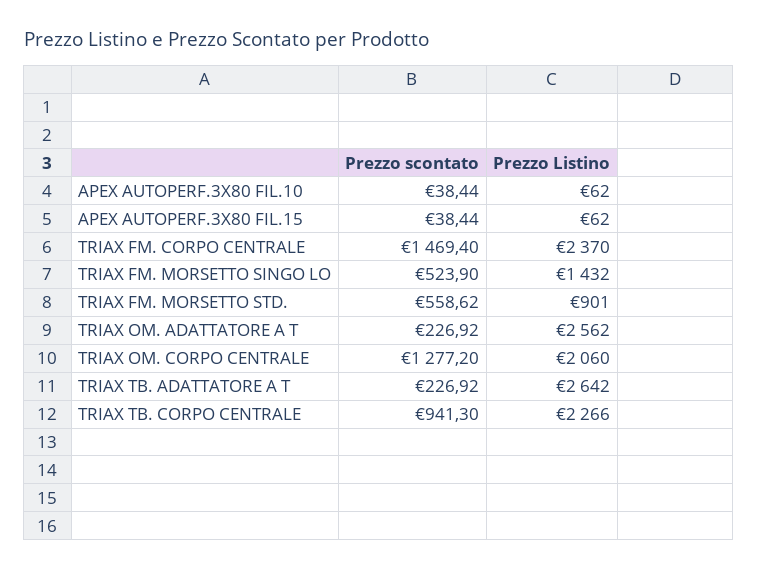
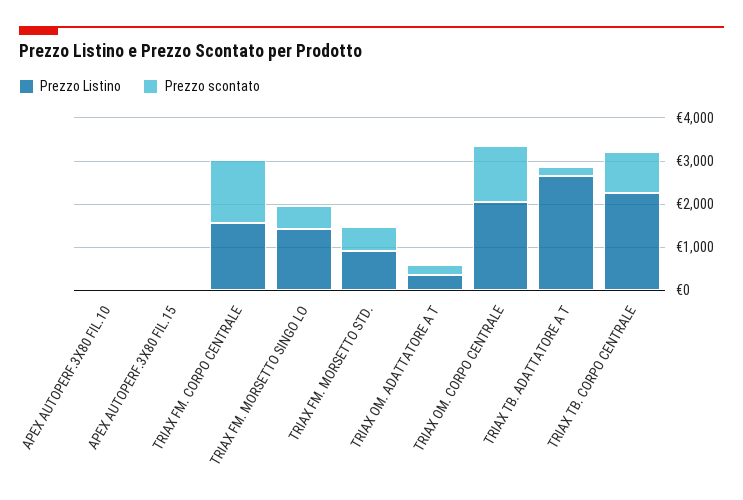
  {
    "Prezzo scontato": {
      "APEX AUTOPERF.3X80 FIL.10": 38.44,
      "APEX AUTOPERF.3X80 FIL.15": 38.44,
      "TRIAX FM. CORPO CENTRALE": 1469.4,
      "TRIAX FM. MORSETTO SINGO LO": 523.9,
      "TRIAX FM. MORSETTO STD.": 558.62,
      "TRIAX OM. ADATTATORE A T": 226.92,
      "TRIAX OM. CORPO CENTRALE": 1277.2,
      "TRIAX TB. ADATTATORE A T": 226.92,
      "TRIAX TB. CORPO CENTRALE": 941.3
    },
    "Prezzo Listino": {
      "APEX AUTOPERF.3X80 FIL.10": 62,
      "APEX AUTOPERF.3X80 FIL.15": 62,
-     "TRIAX FM. CORPO CENTRALE": 2370,
+     "TRIAX FM. CORPO CENTRALE": 1600,
      "TRIAX FM. MORSETTO SINGO LO": 1432,
      "TRIAX FM. MORSETTO STD.": 901,
-     "TRIAX OM. ADATTATORE A T": 2562,
+     "TRIAX OM. ADATTATORE A T": 400,
      "TRIAX OM. CORPO CENTRALE": 2060,
      "TRIAX TB. ADATTATORE A T": 2642,
      "TRIAX TB. CORPO CENTRALE": 2266
    }
  }

